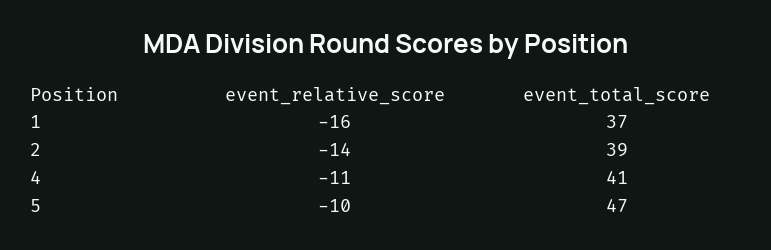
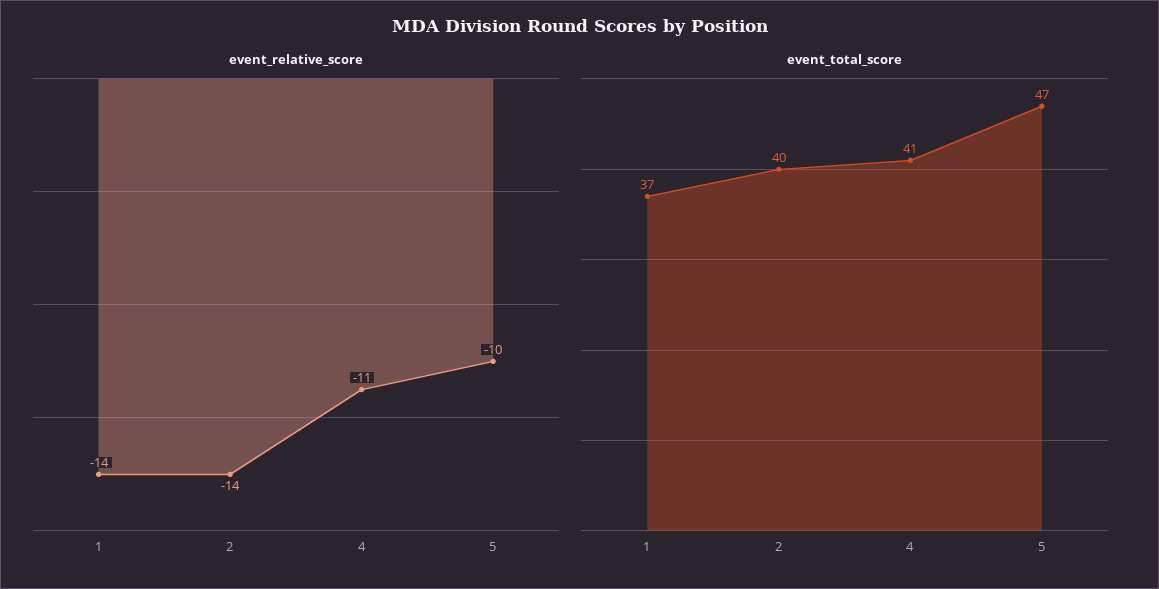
  {
    "event_relative_score": {
-     "1": -16,
+     "1": -14,
      "2": -14,
      "4": -11,
      "5": -10
    },
    "event_total_score": {
      "1": 37,
-     "2": 39,
+     "2": 40,
      "4": 41,
      "5": 47
    }
  }

